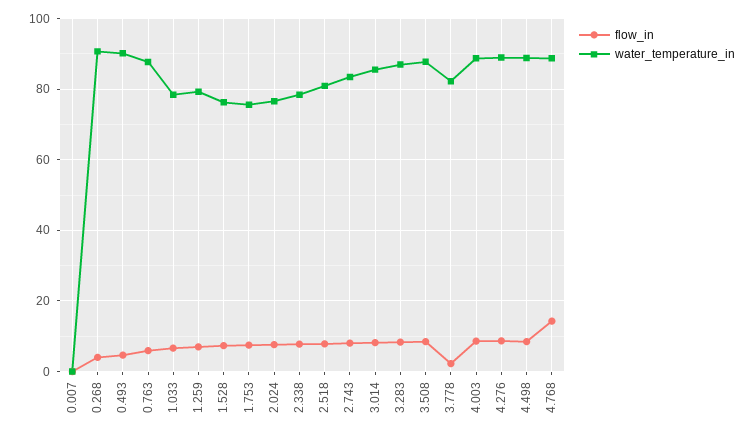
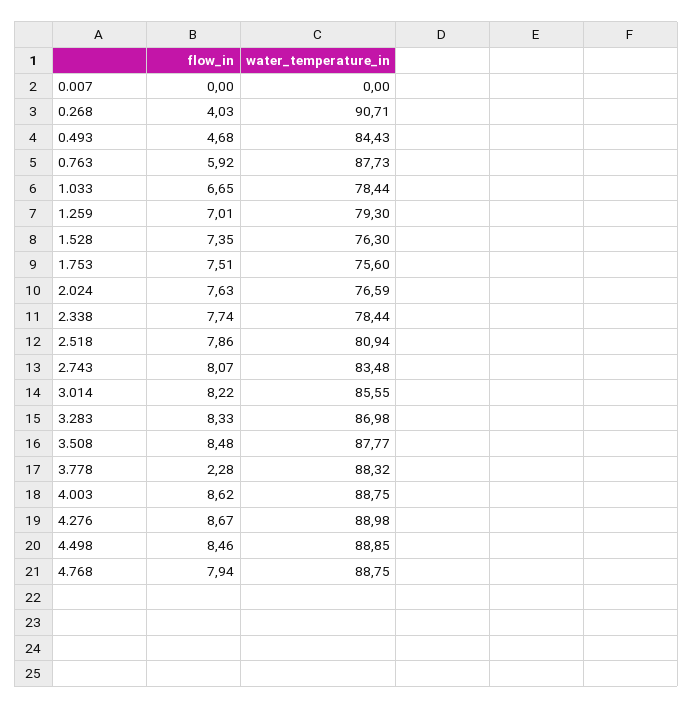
  {
    "flow_in": {
      "0.007": 0,
      "0.268": 4.03,
      "0.493": 4.68,
      "0.763": 5.92,
      "1.033": 6.65,
      "1.259": 7.01,
      "1.528": 7.35,
      "1.753": 7.51,
      "2.024": 7.63,
      "2.338": 7.74,
      "2.518": 7.86,
      "2.743": 8.07,
      "3.014": 8.22,
      "3.283": 8.33,
      "3.508": 8.48,
      "3.778": 2.28,
      "4.003": 8.62,
      "4.276": 8.67,
      "4.498": 8.46,
-     "4.768": 14
+     "4.768": 7.94
    },
    "water_temperature_in": {
      "0.007": 0,
      "0.268": 90.71,
-     "0.493": 90,
+     "0.493": 84.43,
      "0.763": 87.73,
      "1.033": 78.44,
      "1.259": 79.3,
      "1.528": 76.3,
      "1.753": 75.6,
      "2.024": 76.59,
      "2.338": 78.44,
      "2.518": 80.94,
      "2.743": 83.48,
      "3.014": 85.55,
      "3.283": 86.98,
      "3.508": 87.77,
-     "3.778": 82,
+     "3.778": 88.32,
      "4.003": 88.75,
      "4.276": 88.98,
      "4.498": 88.85,
      "4.768": 88.75
    }
  }

